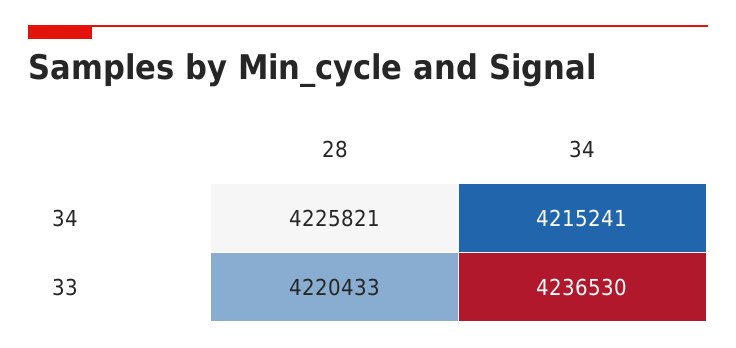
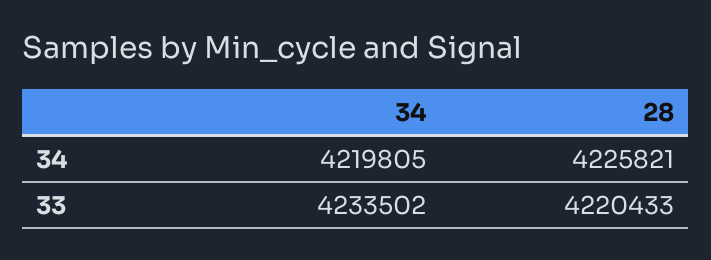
  {
    "28": {
      "34": 4225821,
      "33": 4220433
    },
    "34": {
-     "34": 4215241,
+     "34": 4219805,
-     "33": 4236530
+     "33": 4233502
    }
  }

